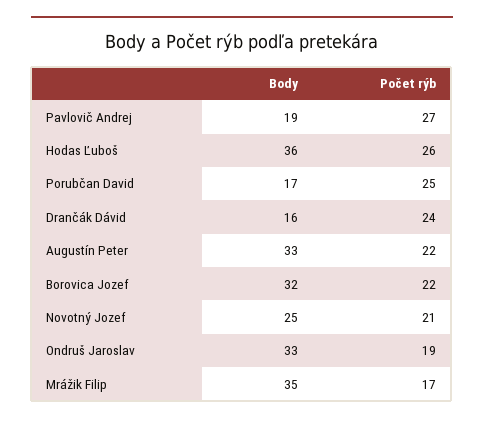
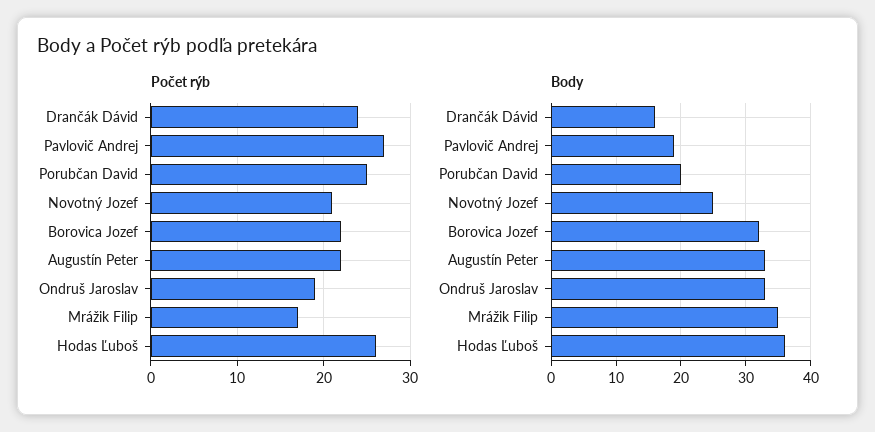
  {
    "Body": {
      "Pavlovič Andrej": 19,
      "Hodas Ľuboš": 36,
-     "Porubčan David": 17,
+     "Porubčan David": 20,
      "Drančák Dávid": 16,
      "Augustín Peter": 33,
      "Borovica Jozef": 32,
      "Novotný Jozef": 25,
      "Ondruš Jaroslav": 33,
      "Mrážik Filip": 35
    },
    "Počet rýb": {
      "Pavlovič Andrej": 27,
      "Hodas Ľuboš": 26,
      "Porubčan David": 25,
      "Drančák Dávid": 24,
      "Augustín Peter": 22,
      "Borovica Jozef": 22,
      "Novotný Jozef": 21,
      "Ondruš Jaroslav": 19,
      "Mrážik Filip": 17
    }
  }

